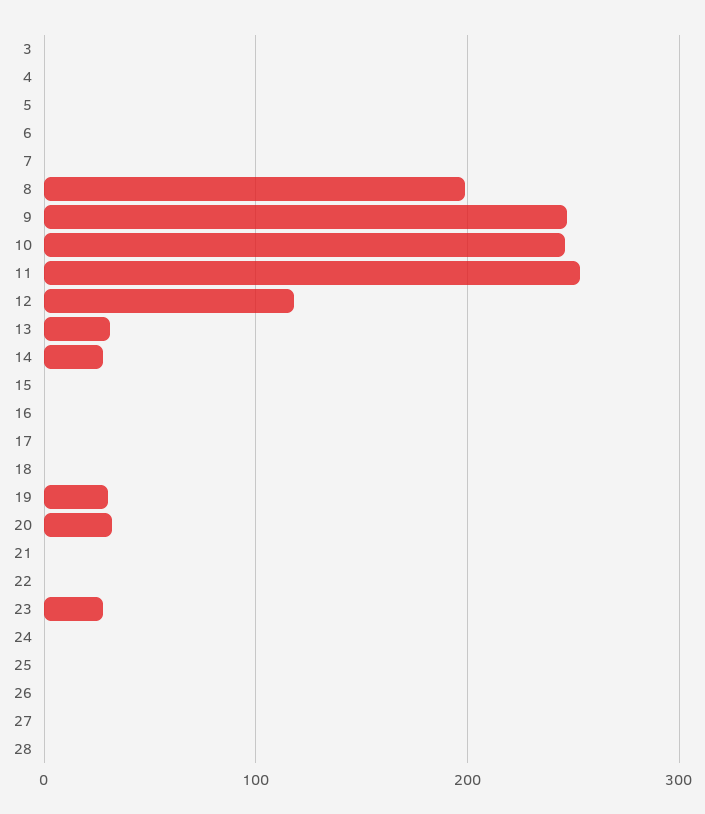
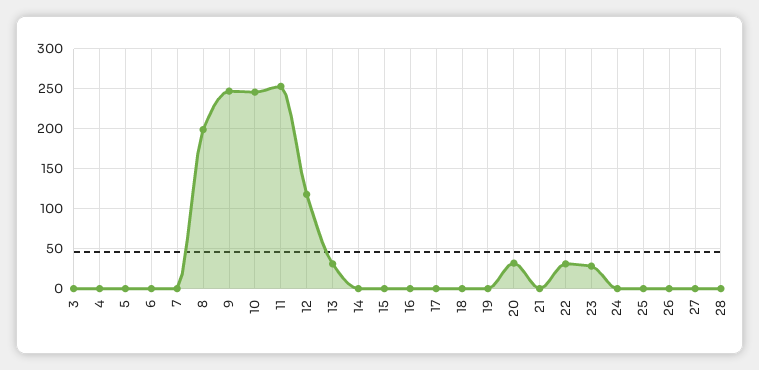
  {
    "3": 0,
    "4": 0,
    "5": 0,
    "6": 0,
    "7": 0,
    "8": 200,
    "9": 250,
    "10": 250,
    "11": 250,
    "12": 120,
    "13": 30,
-   "14": 30,
+   "14": 0,
    "15": 0,
    "16": 0,
    "17": 0,
    "18": 0,
-   "19": 30,
+   "19": 0,
    "20": 30,
    "21": 0,
-   "22": 0,
+   "22": 30,
    "23": 30,
    "24": 0,
    "25": 0,
    "26": 0,
    "27": 0,
    "28": 0
  }

